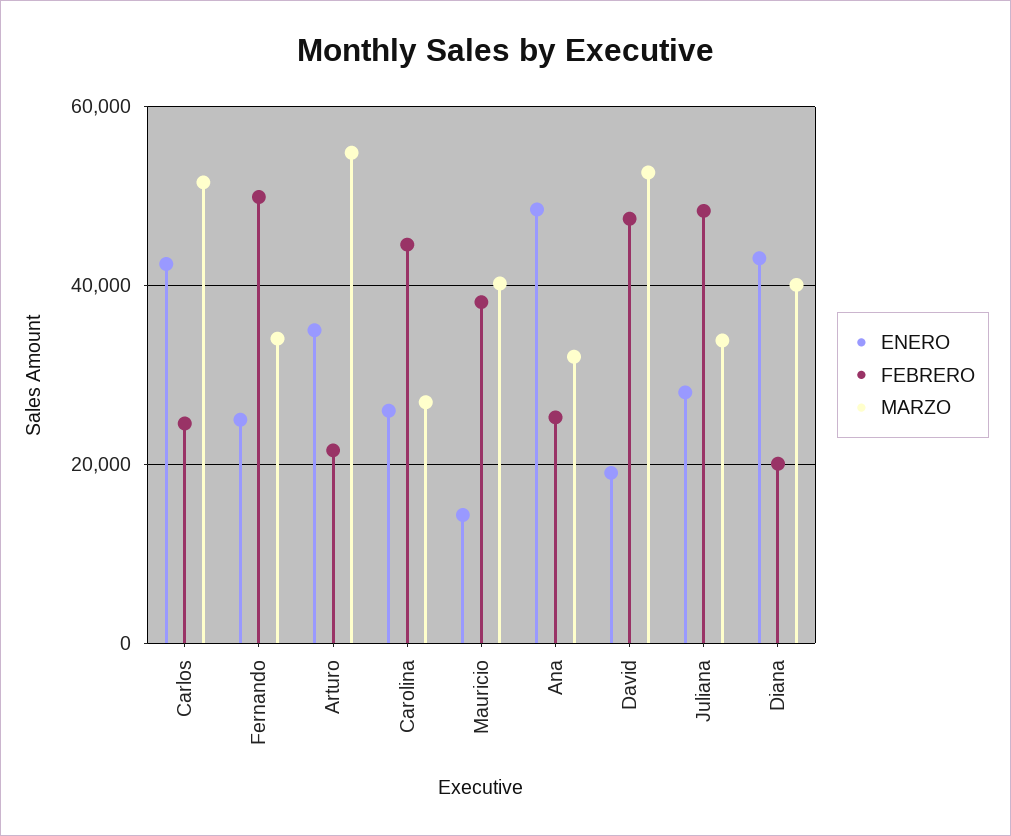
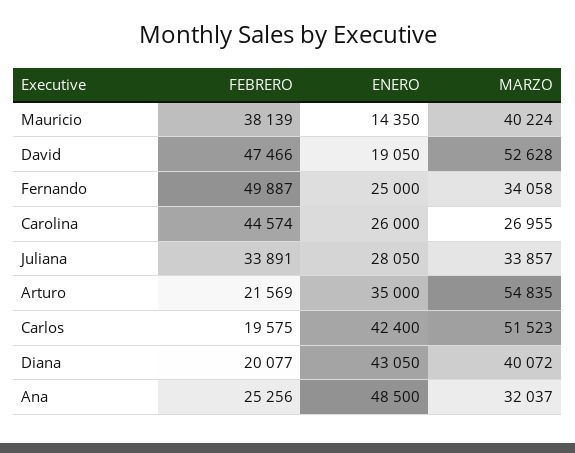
  {
    "ENERO": {
      "Carlos": 42400,
      "Fernando": 25000,
      "Arturo": 35000,
      "Carolina": 26000,
      "Mauricio": 14350,
      "Ana": 48500,
      "David": 19050,
      "Juliana": 28050,
      "Diana": 43050
    },
    "FEBRERO": {
-     "Carlos": 24000,
+     "Carlos": 19575,
      "Fernando": 49887,
      "Arturo": 21569,
      "Carolina": 44574,
      "Mauricio": 38139,
      "Ana": 25256,
      "David": 47466,
-     "Juliana": 48000,
+     "Juliana": 33891,
      "Diana": 20077
    },
    "MARZO": {
      "Carlos": 51523,
      "Fernando": 34058,
      "Arturo": 54835,
      "Carolina": 26955,
      "Mauricio": 40224,
      "Ana": 32037,
      "David": 52628,
      "Juliana": 33857,
      "Diana": 40072
    }
  }

